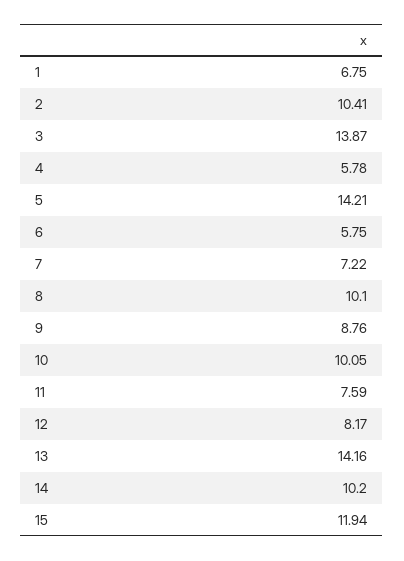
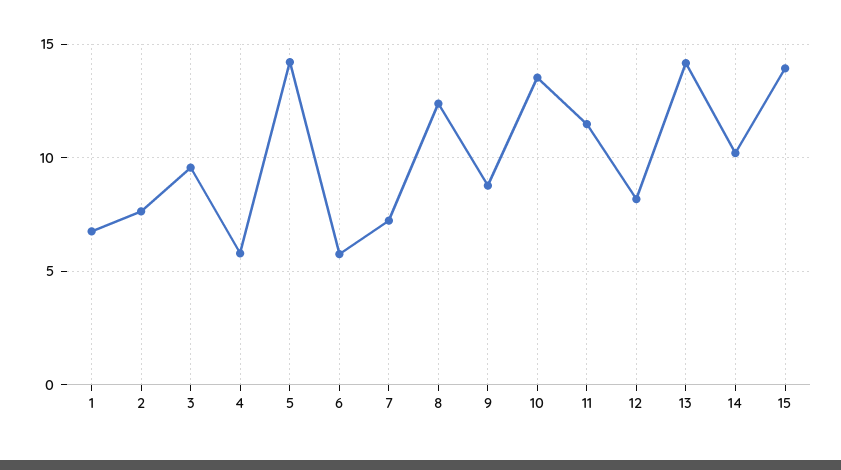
  {
    "1": 6.75,
-   "2": 10.41,
+   "2": 7.5,
-   "3": 13.87,
+   "3": 9.5,
    "4": 5.78,
    "5": 14.21,
    "6": 5.75,
    "7": 7.22,
-   "8": 10.1,
+   "8": 12.5,
    "9": 8.76,
-   "10": 10.05,
+   "10": 13.5,
-   "11": 7.59,
+   "11": 11.5,
    "12": 8.17,
    "13": 14.16,
    "14": 10.2,
-   "15": 11.94
+   "15": 14
  }

